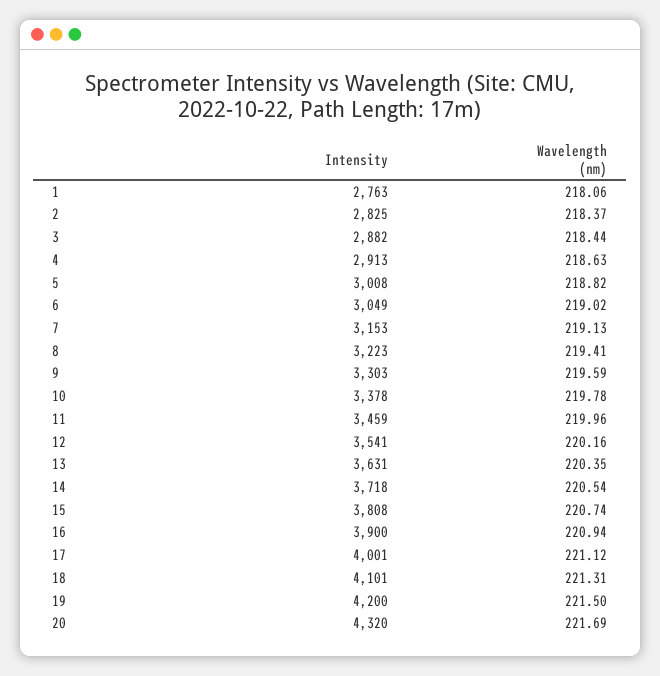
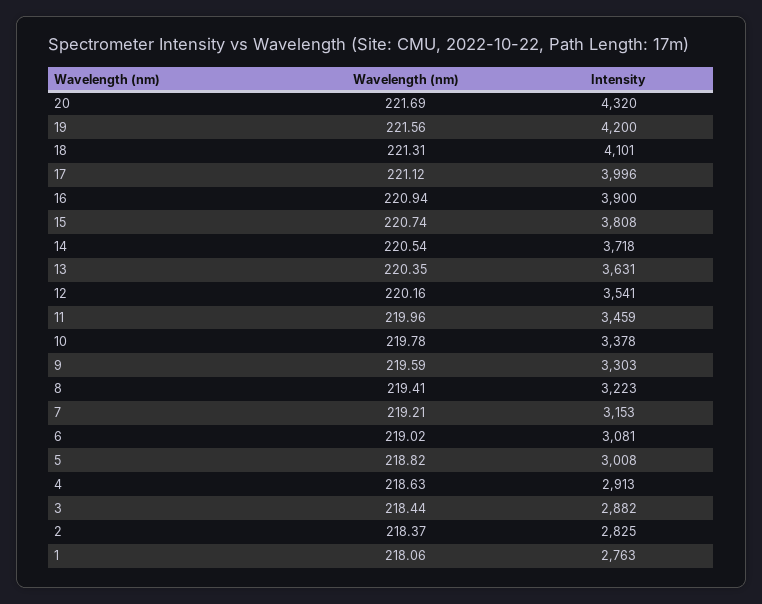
  {
    "Intensity": {
      "1": 2763,
      "2": 2825,
      "3": 2882,
      "4": 2913,
      "5": 3008,
-     "6": 3049,
+     "6": 3081,
      "7": 3153,
      "8": 3223,
      "9": 3303,
      "10": 3378,
      "11": 3459,
      "12": 3541,
      "13": 3631,
      "14": 3718,
      "15": 3808,
      "16": 3900,
-     "17": 4001,
+     "17": 3996,
      "18": 4101,
      "19": 4200,
      "20": 4320
    },
    "Wavelength (nm)": {
      "1": 218.06,
      "2": 218.37,
      "3": 218.44,
      "4": 218.63,
      "5": 218.82,
      "6": 219.02,
-     "7": 219.13,
+     "7": 219.21,
      "8": 219.41,
      "9": 219.59,
      "10": 219.78,
      "11": 219.96,
      "12": 220.16,
      "13": 220.35,
      "14": 220.54,
      "15": 220.74,
      "16": 220.94,
      "17": 221.12,
      "18": 221.31,
-     "19": 221.5,
+     "19": 221.56,
      "20": 221.69
    }
  }

